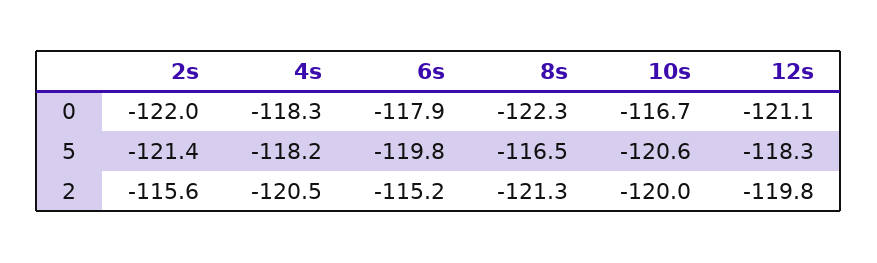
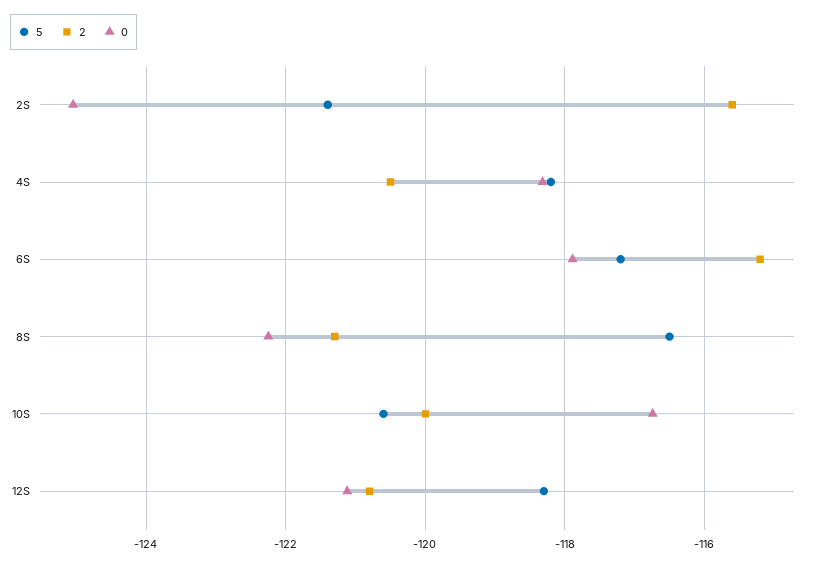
  {
    "0": {
-     "2s": -122,
+     "2s": -125,
      "4s": -118.3,
      "6s": -117.9,
      "8s": -122.3,
      "10s": -116.7,
      "12s": -121.1
    },
    "5": {
      "2s": -121.4,
      "4s": -118.2,
-     "6s": -119.8,
+     "6s": -117.2,
      "8s": -116.5,
      "10s": -120.6,
      "12s": -118.3
    },
    "2": {
      "2s": -115.6,
      "4s": -120.5,
      "6s": -115.2,
      "8s": -121.3,
      "10s": -120,
-     "12s": -119.8
+     "12s": -120.8
    }
  }

